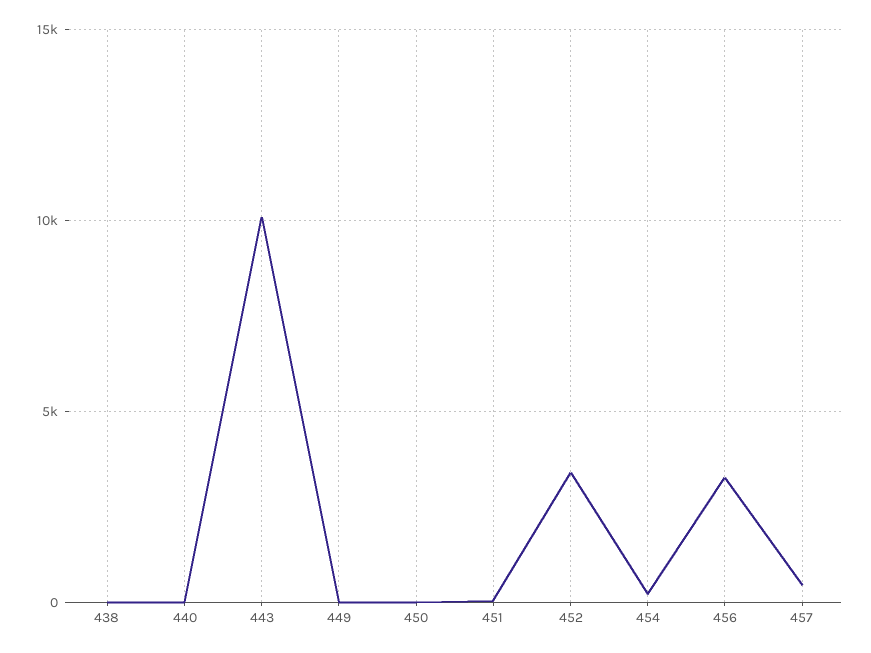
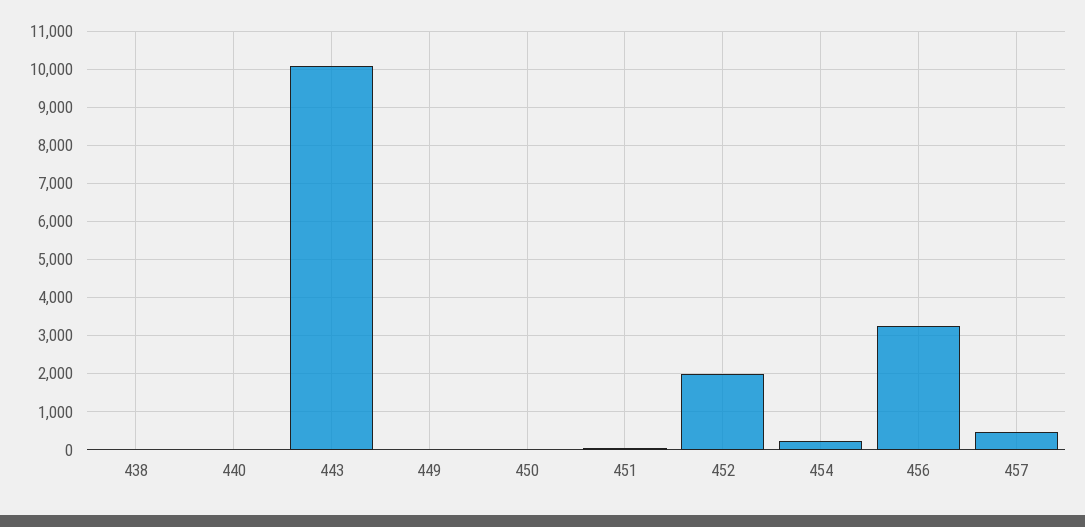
  {
    "438": 0,
    "440": 0,
    "443": 10000,
    "449": 0,
    "450": 0,
    "451": 0,
-   "452": 3500,
+   "452": 2000,
    "454": 200,
    "456": 3200,
    "457": 400
  }

